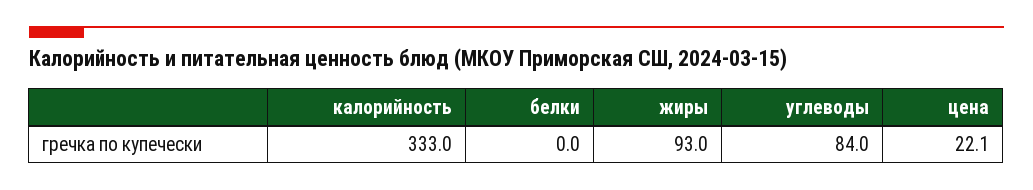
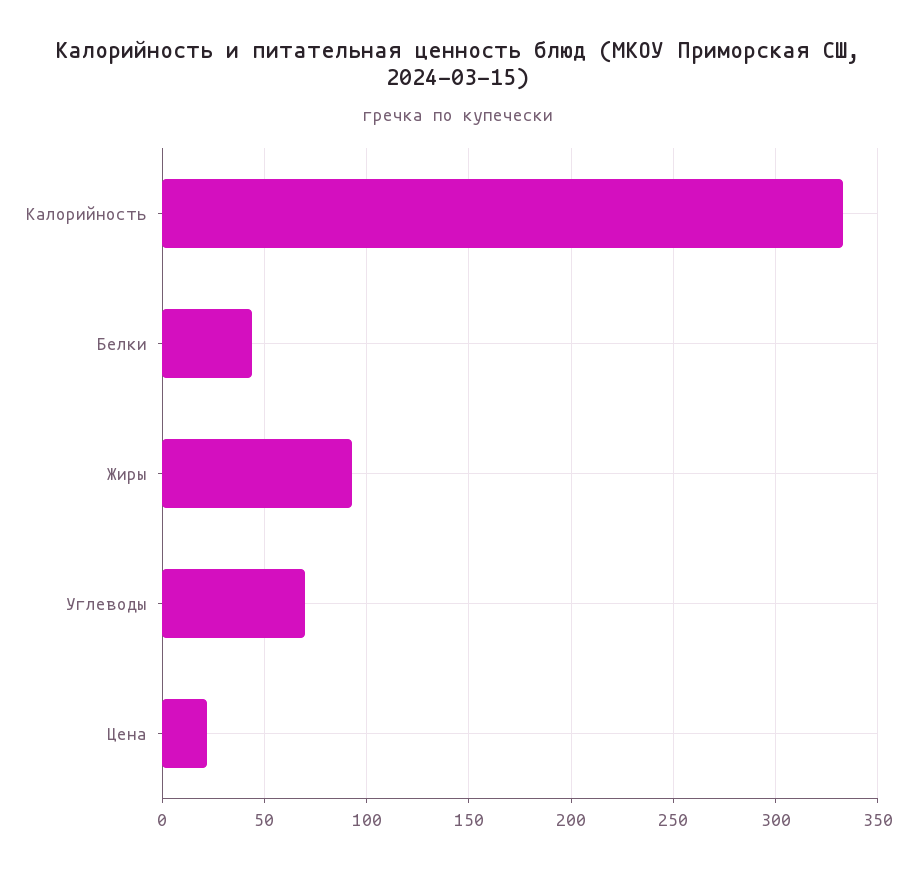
  {
    "калорийность": 333,
-   "белки": 0,
+   "белки": 45,
    "жиры": 93,
-   "углеводы": 84,
+   "углеводы": 70,
    "цена": 22.1
  }

